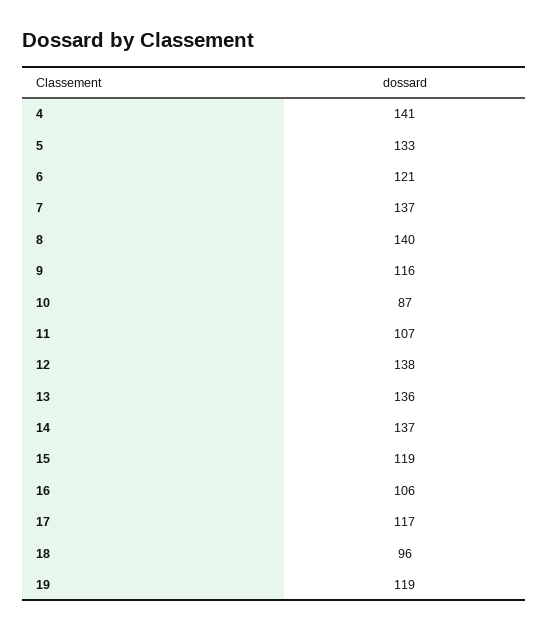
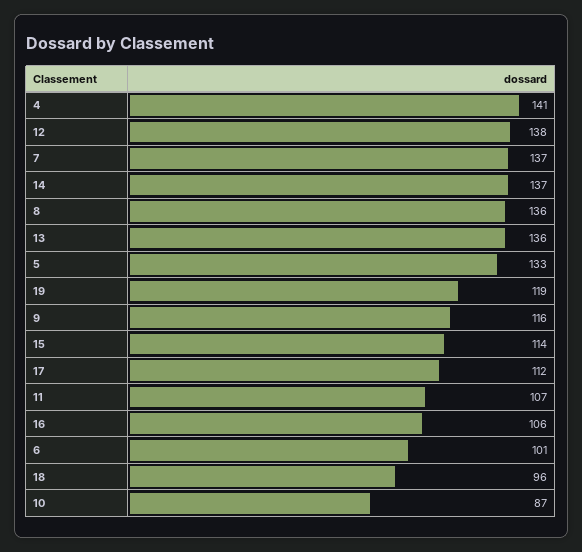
  {
    "4": 141,
    "5": 133,
-   "6": 121,
+   "6": 101,
    "7": 137,
-   "8": 140,
+   "8": 136,
    "9": 116,
    "10": 87,
    "11": 107,
    "12": 138,
    "13": 136,
    "14": 137,
-   "15": 119,
+   "15": 114,
    "16": 106,
-   "17": 117,
+   "17": 112,
    "18": 96,
    "19": 119
  }

